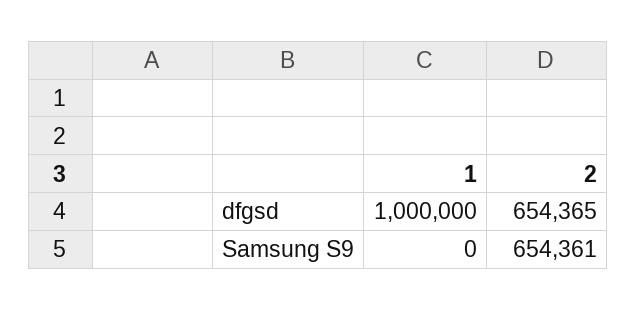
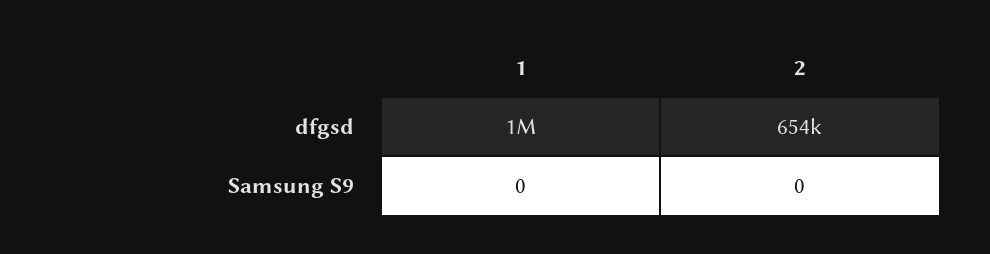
  {
    "1": {
      "dfgsd": 1000000,
      "Samsung S9": 0
    },
    "2": {
      "dfgsd": 654365,
-     "Samsung S9": 654361
+     "Samsung S9": 0
    }
  }

